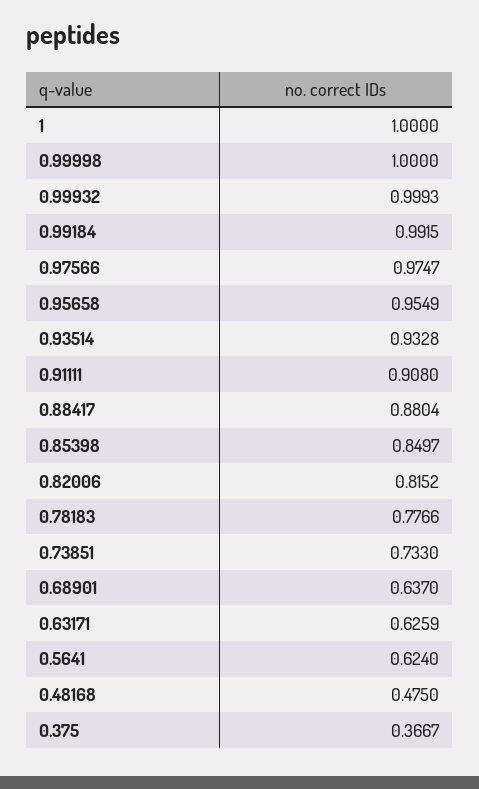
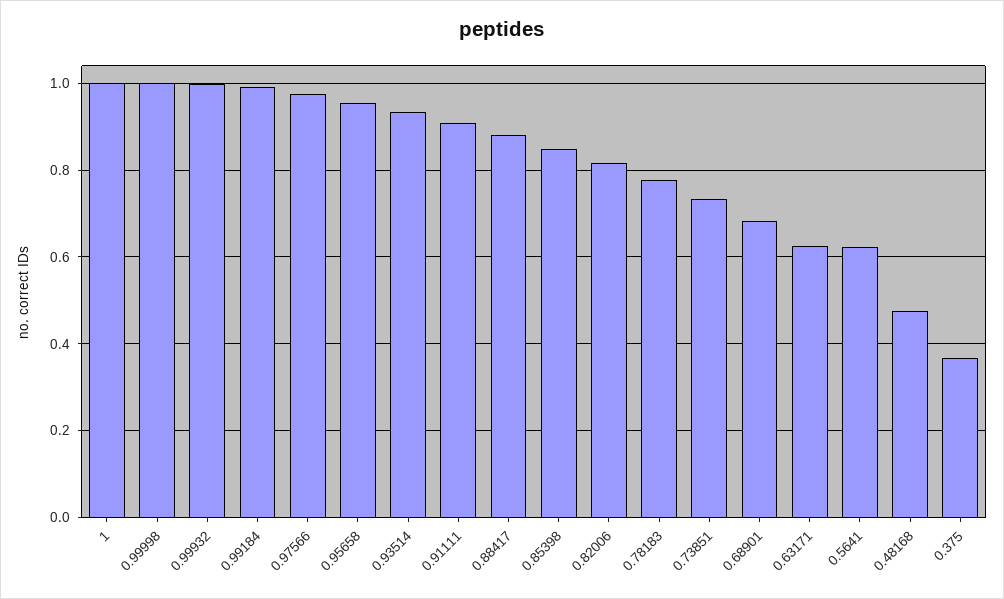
  {
    "1": 1,
    "0.99998": 1,
    "0.99932": 0.9993,
    "0.99184": 0.9915,
    "0.97566": 0.9747,
    "0.95658": 0.9549,
    "0.93514": 0.9328,
    "0.91111": 0.908,
    "0.88417": 0.8804,
    "0.85398": 0.8497,
    "0.82006": 0.8152,
    "0.78183": 0.7766,
    "0.73851": 0.733,
-   "0.68901": 0.637,
+   "0.68901": 0.68,
    "0.63171": 0.6259,
    "0.5641": 0.624,
    "0.48168": 0.475,
    "0.375": 0.3667
  }

